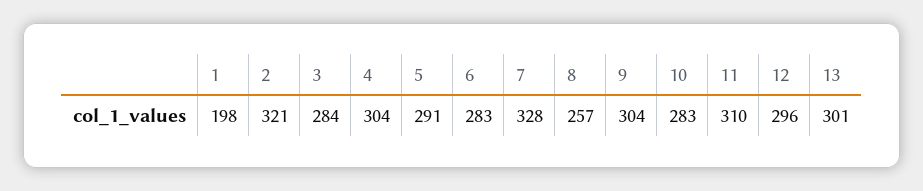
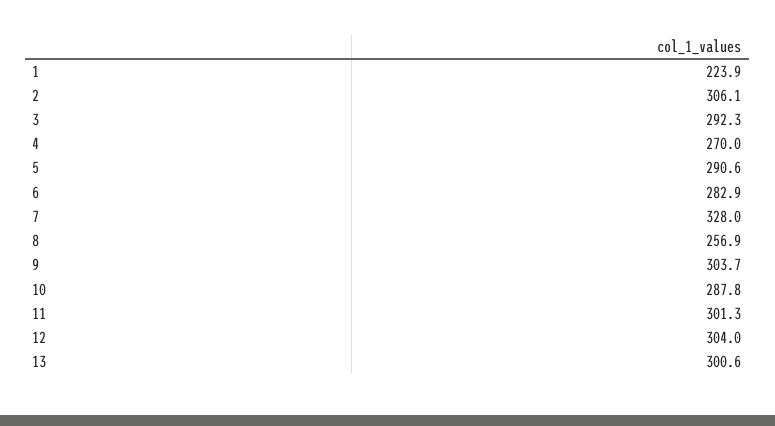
  {
-   "1": 198,
+   "1": 223.9,
-   "2": 321,
+   "2": 306.1,
-   "3": 284,
+   "3": 292.3,
-   "4": 304,
+   "4": 270,
    "5": 290.6,
    "6": 282.9,
    "7": 328,
    "8": 256.9,
    "9": 303.7,
-   "10": 283,
+   "10": 287.8,
-   "11": 310,
+   "11": 301.3,
-   "12": 296,
+   "12": 304,
    "13": 300.6
  }

